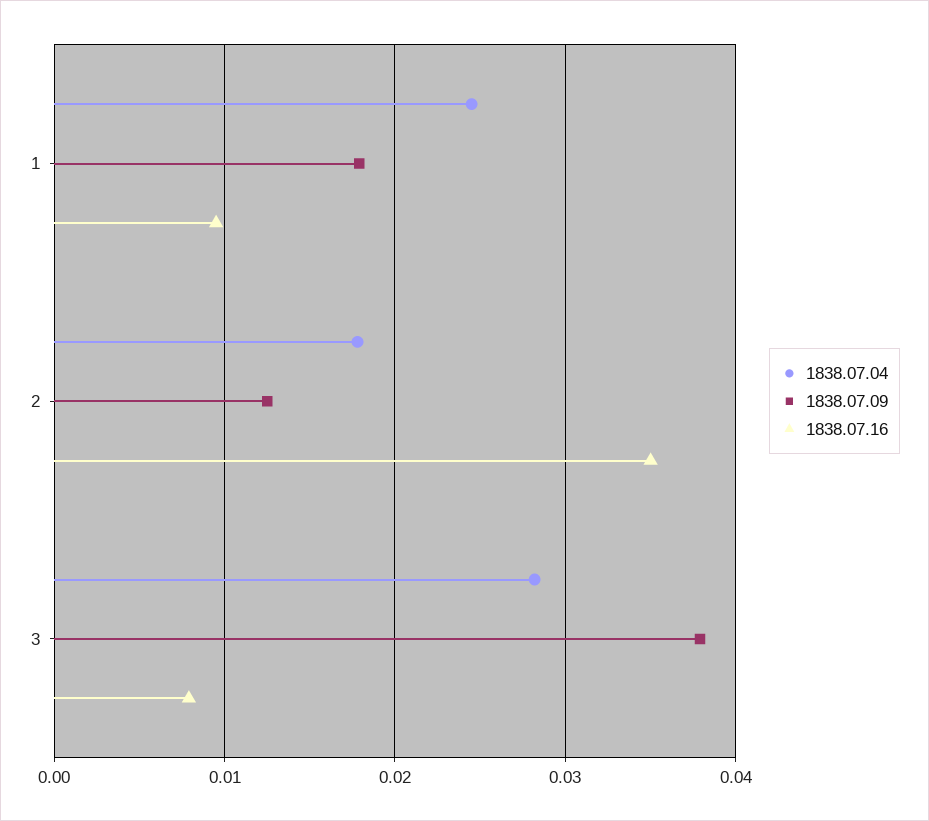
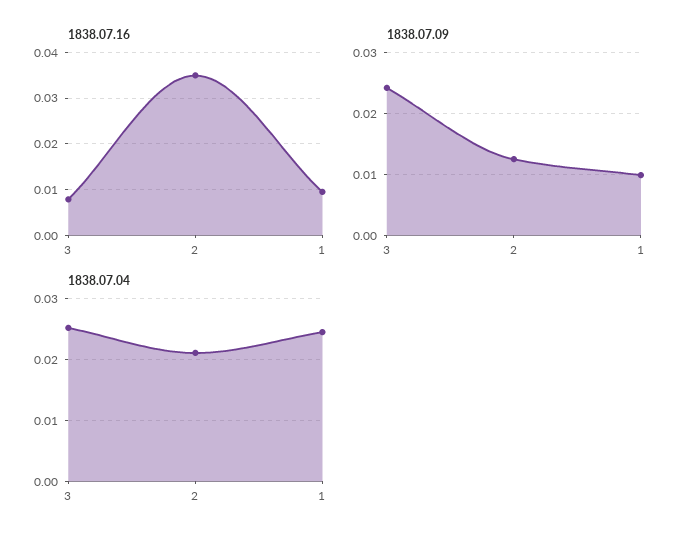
  {
    "1838.07.04": {
      "1": 0.025,
-     "2": 0.018,
+     "2": 0.021,
-     "3": 0.028
+     "3": 0.025
    },
    "1838.07.09": {
-     "1": 0.018,
+     "1": 0.01,
      "2": 0.013,
-     "3": 0.038
+     "3": 0.024
    },
    "1838.07.16": {
      "1": 0.01,
      "2": 0.035,
      "3": 0.008
    }
  }

